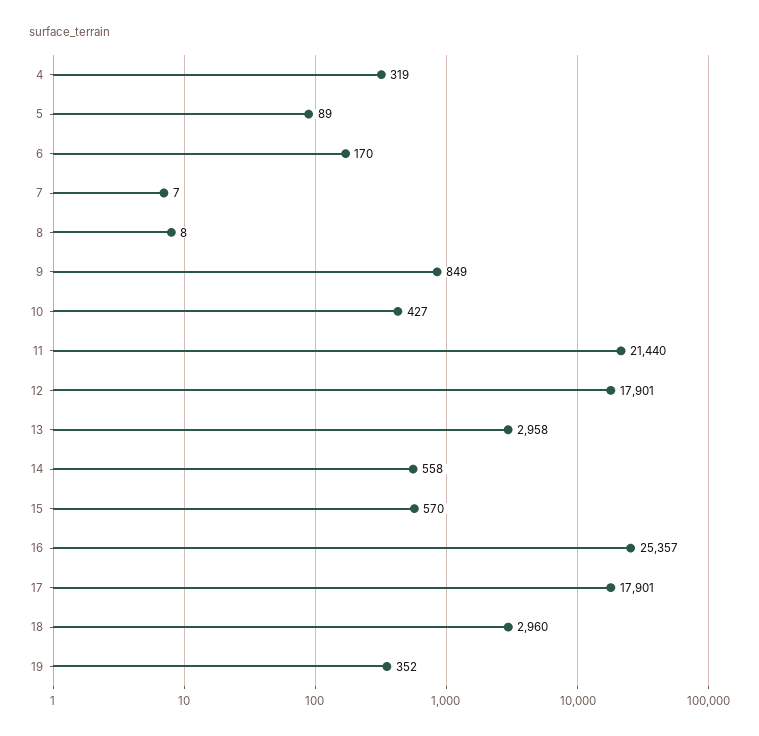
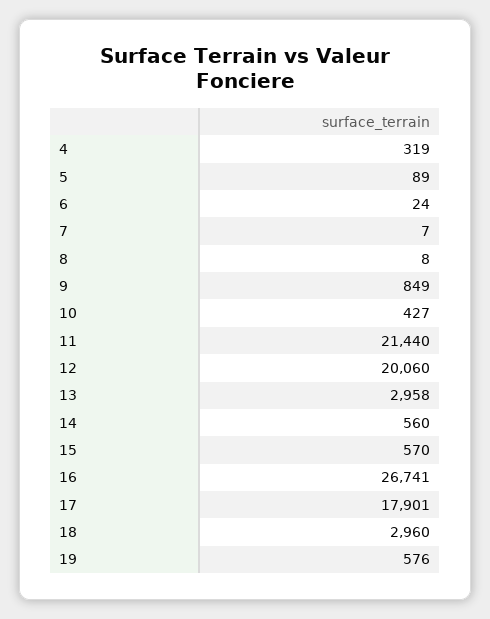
  {
    "4": 319,
    "5": 89,
-   "6": 170,
+   "6": 24,
    "7": 7,
    "8": 8,
    "9": 849,
    "10": 427,
    "11": 21440,
-   "12": 17901,
+   "12": 20060,
    "13": 2958,
-   "14": 558,
+   "14": 560,
    "15": 570,
-   "16": 25357,
+   "16": 26741,
    "17": 17901,
    "18": 2960,
-   "19": 352
+   "19": 576
  }

